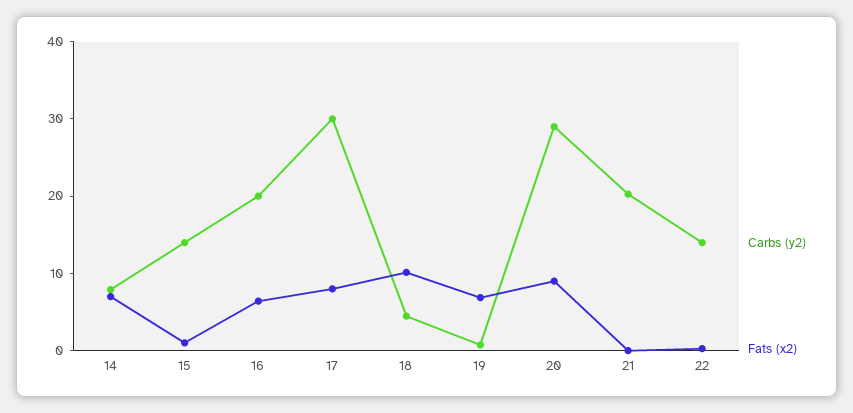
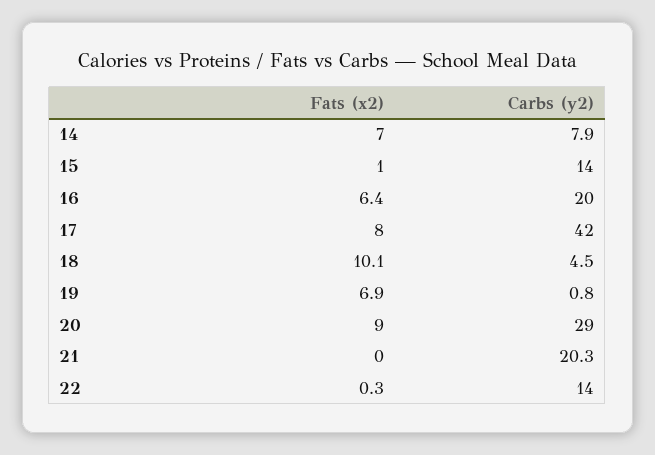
  {
    "Carbs (y2)": {
      "14": 7.9,
      "15": 14,
      "16": 20,
-     "17": 30,
+     "17": 42,
      "18": 4.5,
      "19": 0.8,
      "20": 29,
      "21": 20.3,
      "22": 14
    },
    "Fats (x2)": {
      "14": 7,
      "15": 1,
      "16": 6.4,
      "17": 8,
      "18": 10.1,
      "19": 6.9,
      "20": 9,
      "21": 0,
      "22": 0.3
    }
  }

